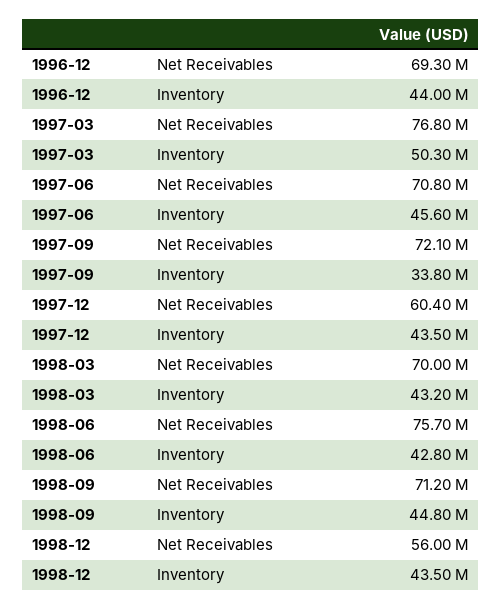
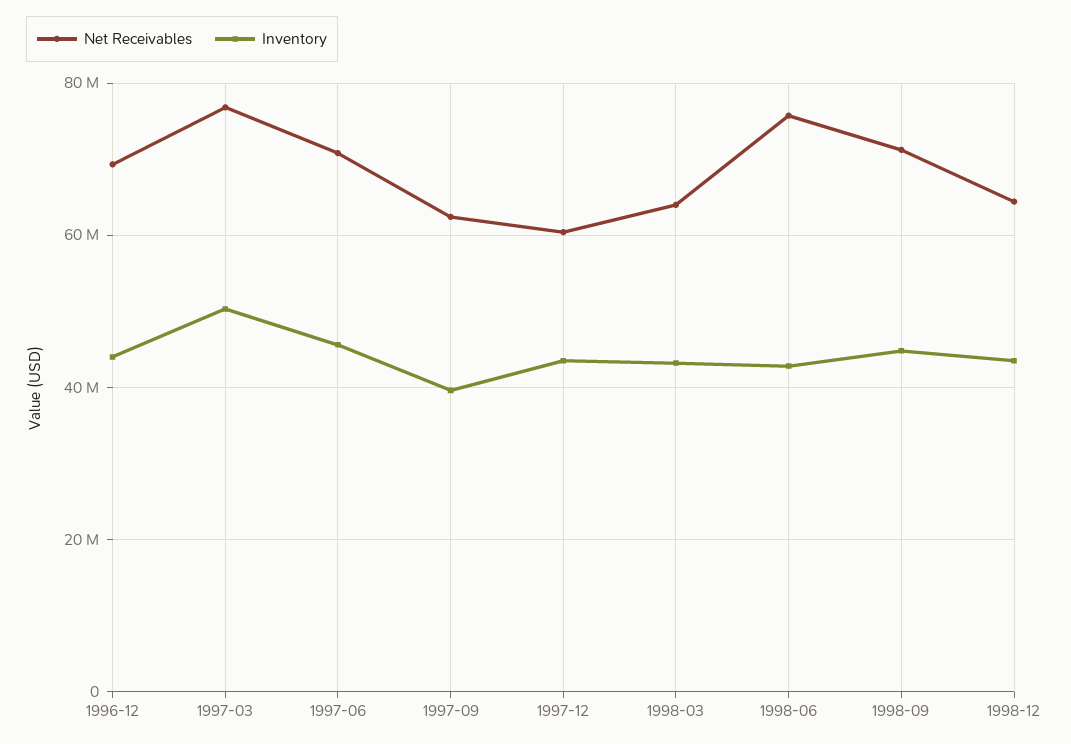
  {
    "Net Receivables": {
      "1996-12": 69300000,
      "1997-03": 76800000,
      "1997-06": 70800000,
-     "1997-09": 72100000,
+     "1997-09": 62000000,
      "1997-12": 60400000,
-     "1998-03": 70000000,
+     "1998-03": 64000000,
      "1998-06": 75700000,
      "1998-09": 71200000,
-     "1998-12": 56000000
+     "1998-12": 64000000
    },
    "Inventory": {
      "1996-12": 44000000,
      "1997-03": 50300000,
      "1997-06": 45600000,
-     "1997-09": 33800000,
+     "1997-09": 40000000,
      "1997-12": 43500000,
      "1998-03": 43200000,
      "1998-06": 42800000,
      "1998-09": 44800000,
      "1998-12": 43500000
    }
  }

